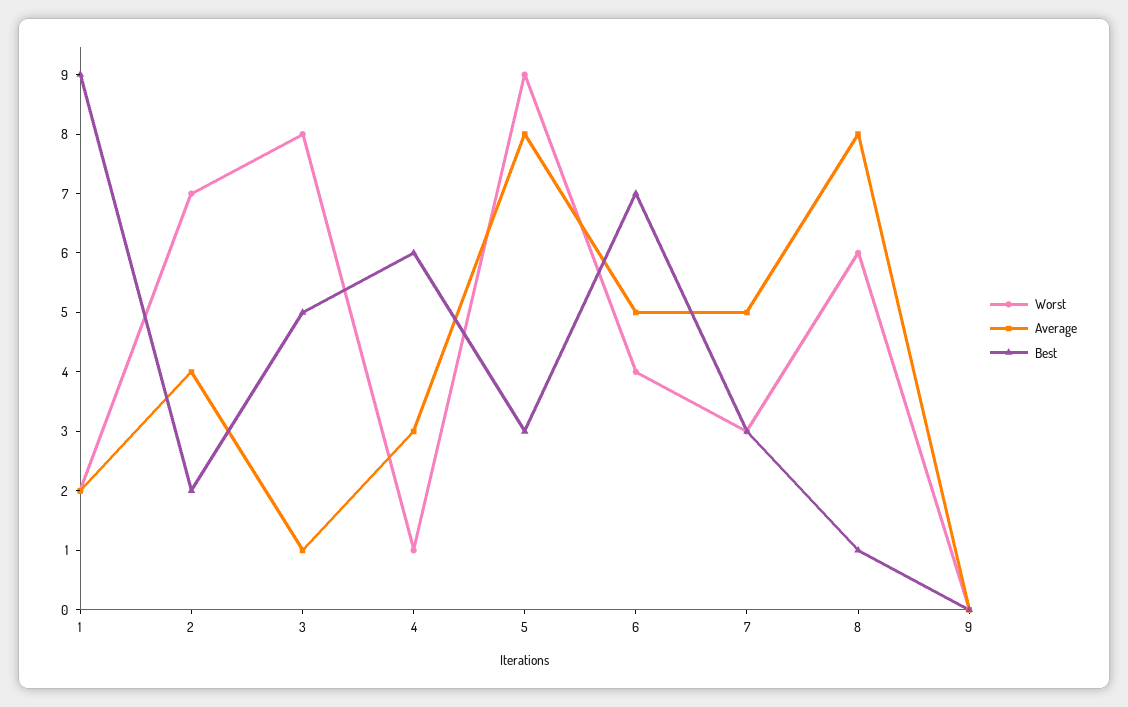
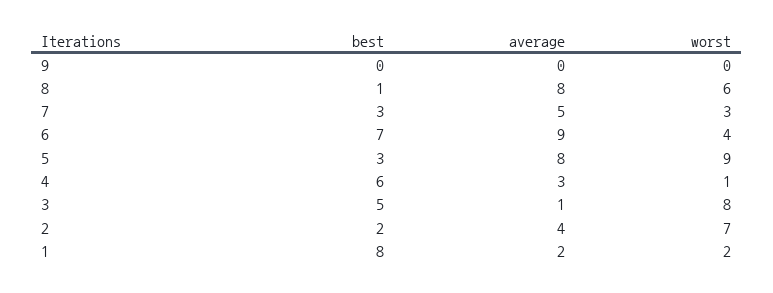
  {
    "Worst": {
      "1": 2,
      "2": 7,
      "3": 8,
      "4": 1,
      "5": 9,
      "6": 4,
      "7": 3,
      "8": 6,
      "9": 0
    },
    "Average": {
      "1": 2,
      "2": 4,
      "3": 1,
      "4": 3,
      "5": 8,
-     "6": 5,
+     "6": 9,
      "7": 5,
      "8": 8,
      "9": 0
    },
    "Best": {
-     "1": 9,
+     "1": 8,
      "2": 2,
      "3": 5,
      "4": 6,
      "5": 3,
      "6": 7,
      "7": 3,
      "8": 1,
      "9": 0
    }
  }

